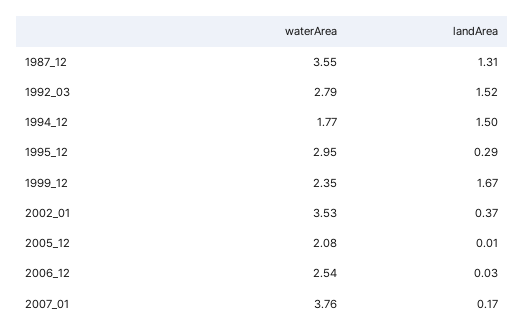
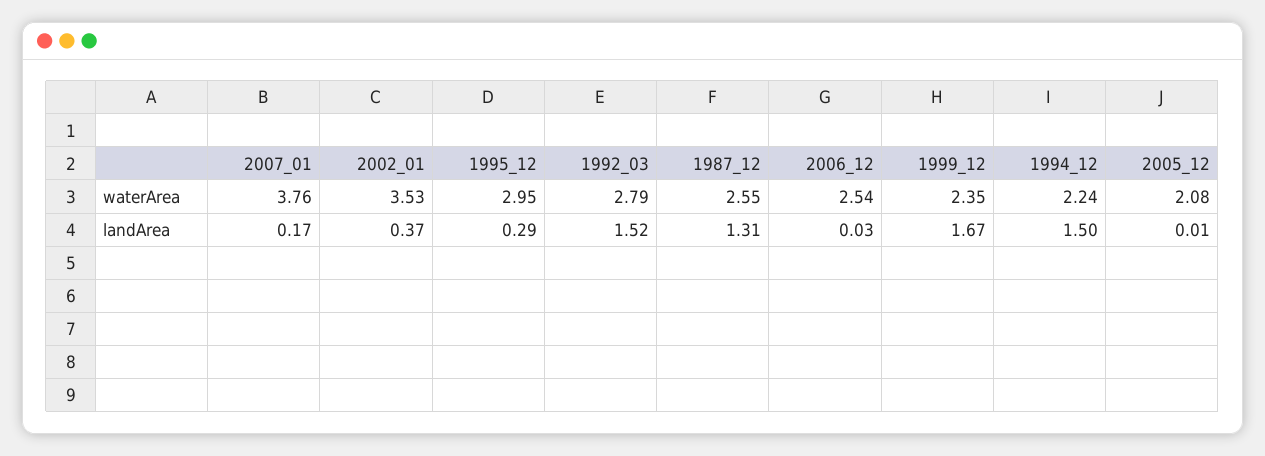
  {
    "waterArea": {
-     "1987_12": 3.55,
+     "1987_12": 2.55,
      "1992_03": 2.79,
-     "1994_12": 1.77,
+     "1994_12": 2.24,
      "1995_12": 2.95,
      "1999_12": 2.35,
      "2002_01": 3.53,
      "2005_12": 2.08,
      "2006_12": 2.54,
      "2007_01": 3.76
    },
    "landArea": {
      "1987_12": 1.31,
      "1992_03": 1.52,
      "1994_12": 1.5,
      "1995_12": 0.29,
      "1999_12": 1.67,
      "2002_01": 0.37,
      "2005_12": 0.01,
      "2006_12": 0.03,
      "2007_01": 0.17
    }
  }

